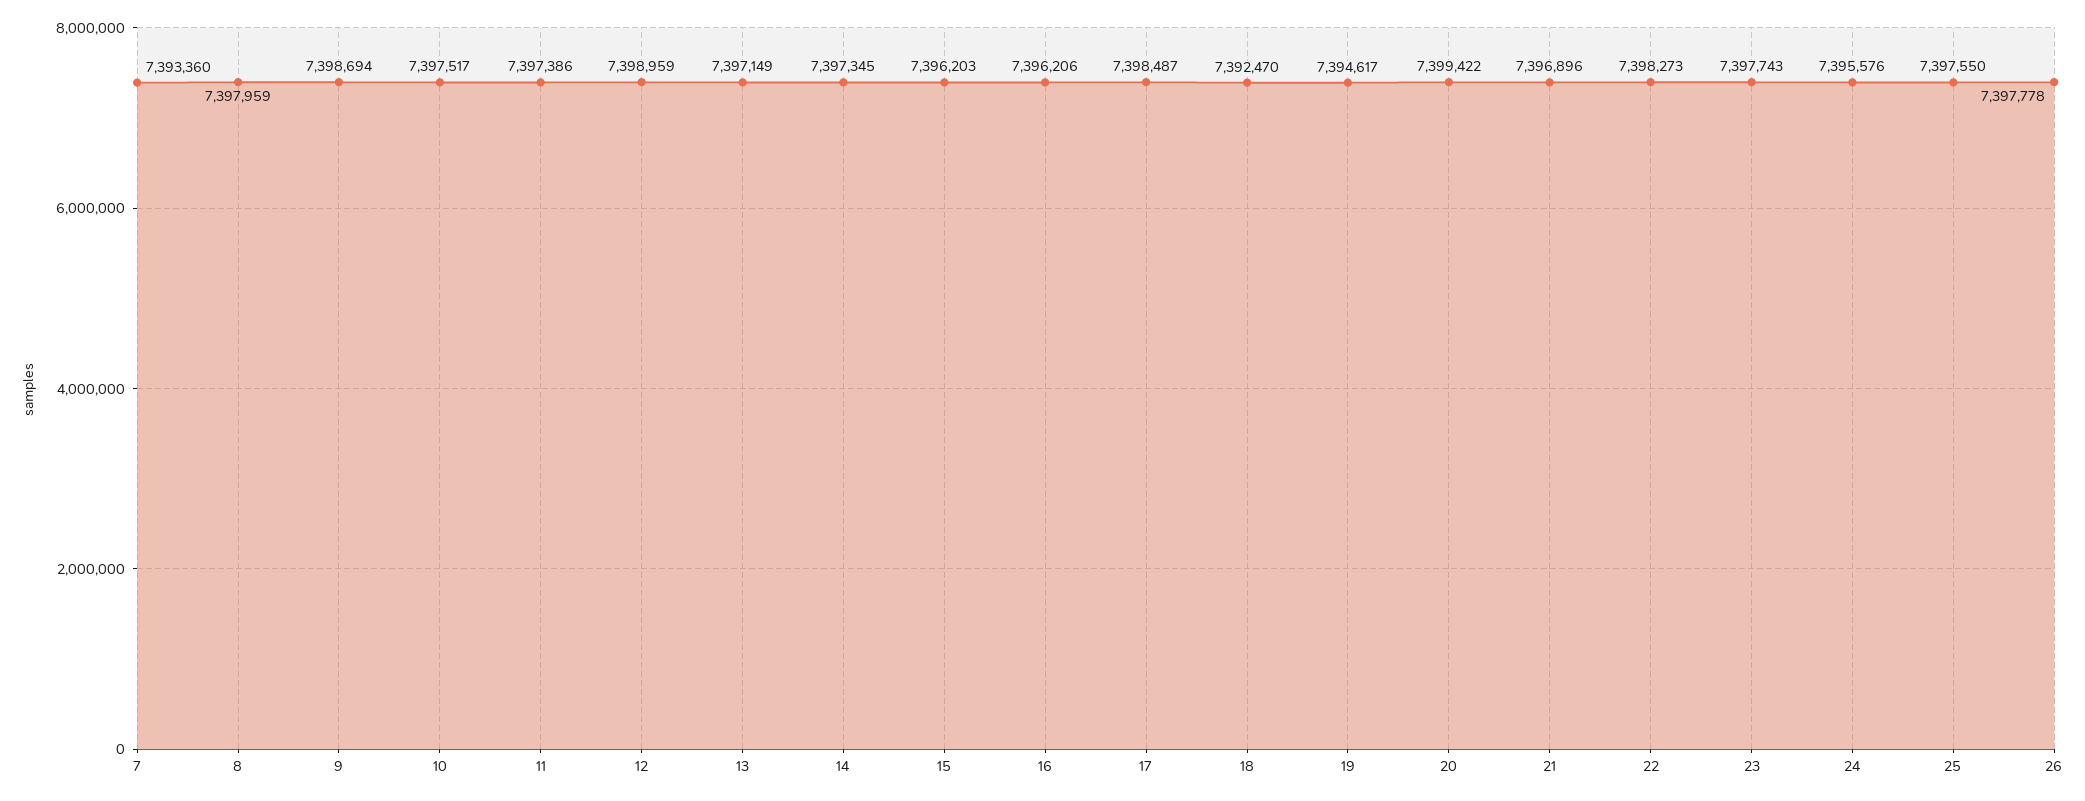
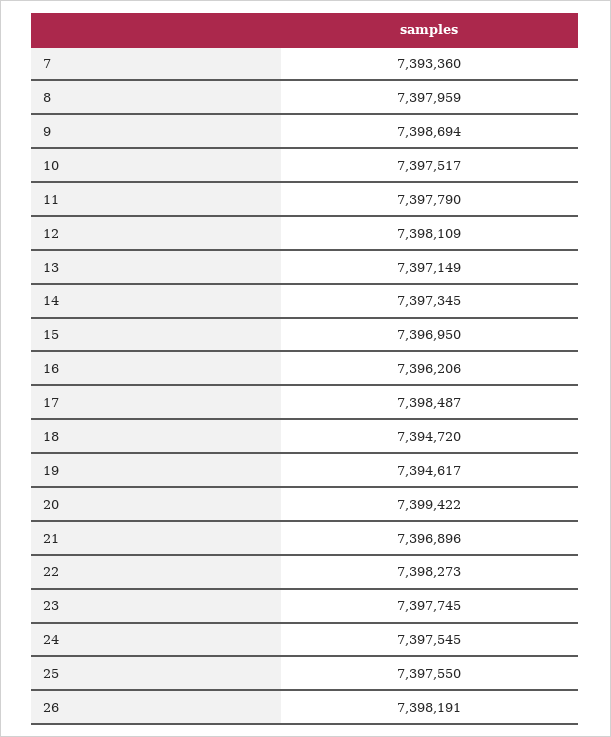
  {
    "7": 7393360,
    "8": 7397959,
    "9": 7398694,
    "10": 7397517,
-   "11": 7397386,
+   "11": 7397790,
-   "12": 7398959,
+   "12": 7398109,
    "13": 7397149,
    "14": 7397345,
-   "15": 7396203,
+   "15": 7396950,
    "16": 7396206,
    "17": 7398487,
-   "18": 7392470,
+   "18": 7394720,
    "19": 7394617,
    "20": 7399422,
    "21": 7396896,
    "22": 7398273,
-   "23": 7397743,
+   "23": 7397745,
-   "24": 7395576,
+   "24": 7397545,
    "25": 7397550,
-   "26": 7397778
+   "26": 7398191
  }

